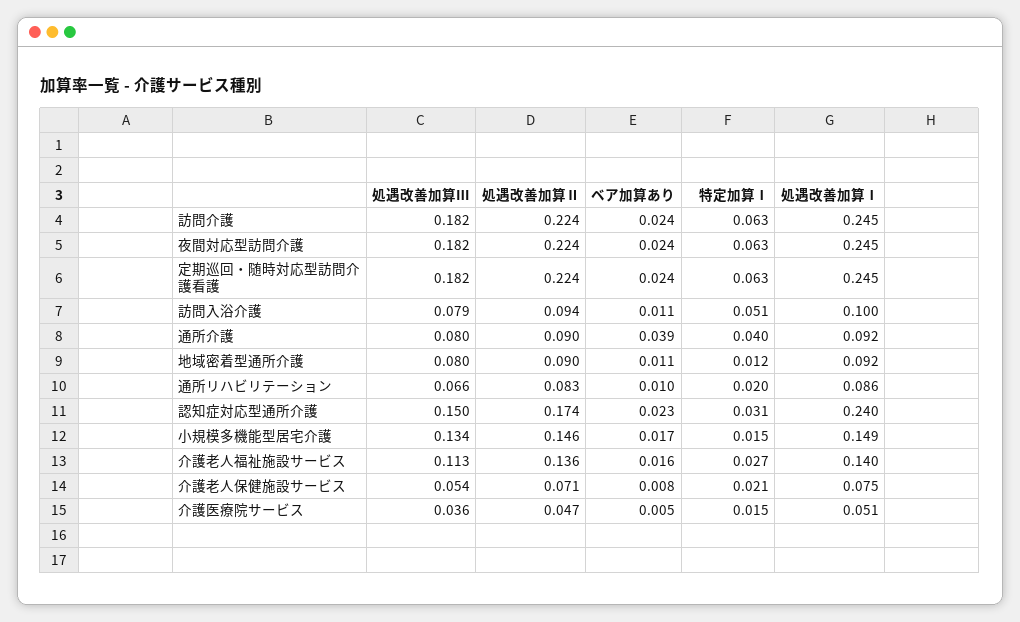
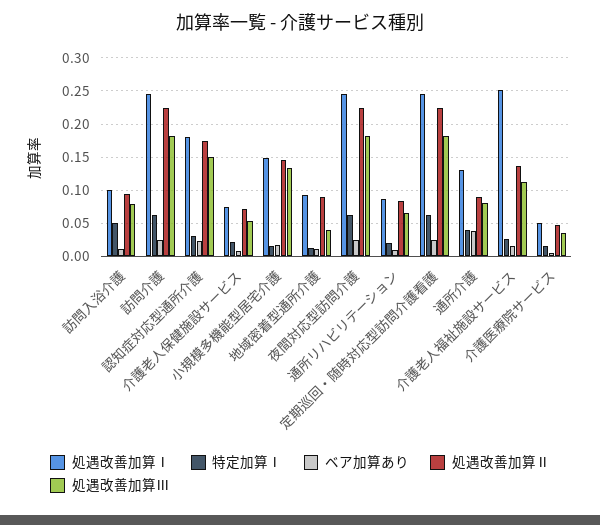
  {
    "処遇改善加算Ⅲ": {
      "訪問介護": 0.182,
      "夜間対応型訪問介護": 0.182,
      "定期巡回・随時対応型訪問介護看護": 0.182,
      "訪問入浴介護": 0.079,
      "通所介護": 0.08,
-     "地域密着型通所介護": 0.08,
+     "地域密着型通所介護": 0.04,
      "通所リハビリテーション": 0.066,
      "認知症対応型通所介護": 0.15,
      "小規模多機能型居宅介護": 0.134,
      "介護老人福祉施設サービス": 0.113,
      "介護老人保健施設サービス": 0.054,
      "介護医療院サービス": 0.036
    },
    "処遇改善加算Ⅱ": {
      "訪問介護": 0.224,
      "夜間対応型訪問介護": 0.224,
      "定期巡回・随時対応型訪問介護看護": 0.224,
      "訪問入浴介護": 0.094,
      "通所介護": 0.09,
      "地域密着型通所介護": 0.09,
      "通所リハビリテーション": 0.083,
      "認知症対応型通所介護": 0.174,
      "小規模多機能型居宅介護": 0.146,
      "介護老人福祉施設サービス": 0.136,
      "介護老人保健施設サービス": 0.071,
      "介護医療院サービス": 0.047
    },
    "ベア加算あり": {
      "訪問介護": 0.024,
      "夜間対応型訪問介護": 0.024,
      "定期巡回・随時対応型訪問介護看護": 0.024,
      "訪問入浴介護": 0.011,
      "通所介護": 0.039,
      "地域密着型通所介護": 0.011,
      "通所リハビリテーション": 0.01,
      "認知症対応型通所介護": 0.023,
      "小規模多機能型居宅介護": 0.017,
      "介護老人福祉施設サービス": 0.016,
      "介護老人保健施設サービス": 0.008,
      "介護医療院サービス": 0.005
    },
    "特定加算Ⅰ": {
      "訪問介護": 0.063,
      "夜間対応型訪問介護": 0.063,
      "定期巡回・随時対応型訪問介護看護": 0.063,
      "訪問入浴介護": 0.051,
      "通所介護": 0.04,
      "地域密着型通所介護": 0.012,
      "通所リハビリテーション": 0.02,
      "認知症対応型通所介護": 0.031,
      "小規模多機能型居宅介護": 0.015,
      "介護老人福祉施設サービス": 0.027,
      "介護老人保健施設サービス": 0.021,
      "介護医療院サービス": 0.015
    },
    "処遇改善加算Ⅰ": {
      "訪問介護": 0.245,
      "夜間対応型訪問介護": 0.245,
      "定期巡回・随時対応型訪問介護看護": 0.245,
      "訪問入浴介護": 0.1,
-     "通所介護": 0.092,
+     "通所介護": 0.13,
      "地域密着型通所介護": 0.092,
      "通所リハビリテーション": 0.086,
-     "認知症対応型通所介護": 0.24,
+     "認知症対応型通所介護": 0.18,
      "小規模多機能型居宅介護": 0.149,
-     "介護老人福祉施設サービス": 0.14,
+     "介護老人福祉施設サービス": 0.25,
      "介護老人保健施設サービス": 0.075,
      "介護医療院サービス": 0.051
    }
  }

